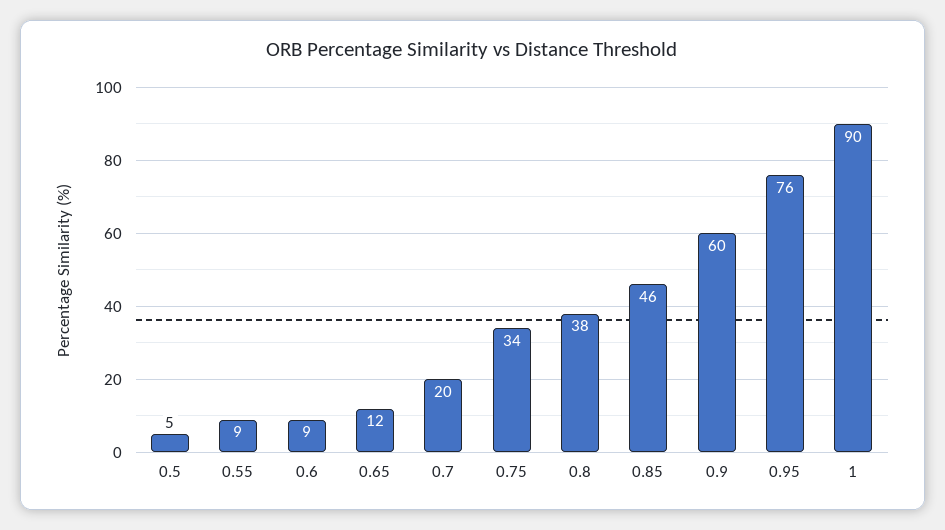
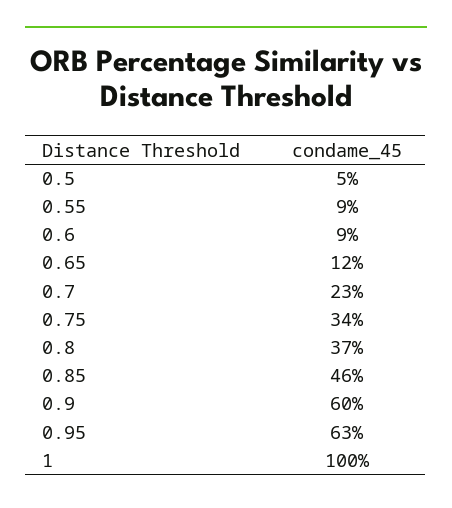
  {
    "0.5": 5,
    "0.55": 9,
    "0.6": 9,
    "0.65": 12,
-   "0.7": 20,
+   "0.7": 23,
    "0.75": 34,
-   "0.8": 38,
+   "0.8": 37,
    "0.85": 46,
    "0.9": 60,
-   "0.95": 76,
+   "0.95": 63,
-   "1": 90
+   "1": 100
  }

